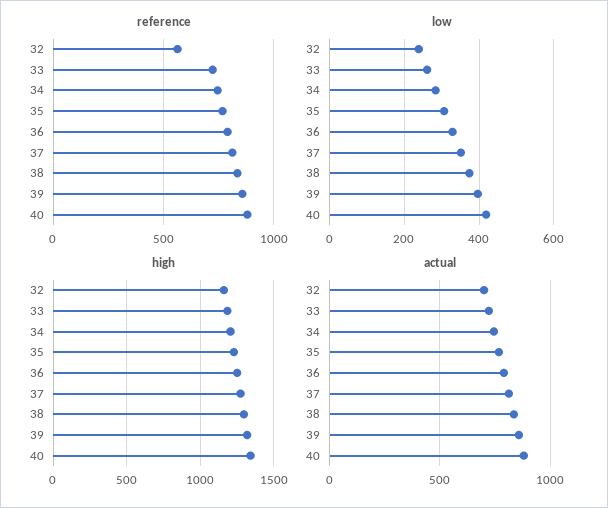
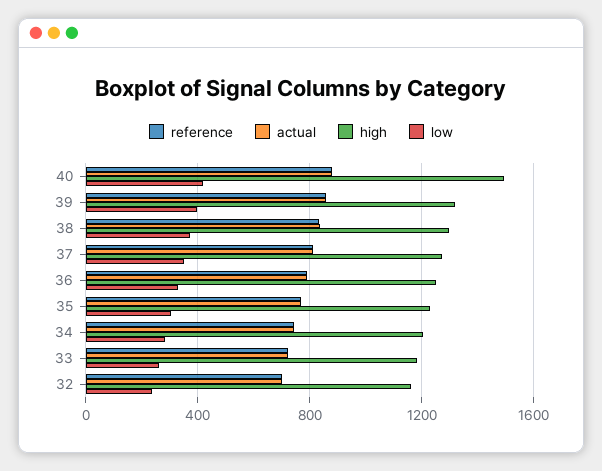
  {
    "reference": {
-     "32": 550,
+     "32": 700,
      "33": 700,
      "34": 750,
      "35": 750,
      "36": 800,
      "37": 800,
      "38": 850,
      "39": 850,
      "40": 900
    },
    "low": {
      "32": 240,
      "33": 260,
      "34": 280,
      "35": 300,
      "36": 320,
      "37": 360,
      "38": 380,
      "39": 400,
      "40": 420
    },
    "high": {
      "32": 1150,
      "33": 1200,
      "34": 1200,
      "35": 1250,
      "36": 1250,
      "37": 1250,
      "38": 1300,
      "39": 1300,
-     "40": 1350
+     "40": 1500
    },
    "actual": {
      "32": 700,
      "33": 700,
      "34": 750,
      "35": 750,
      "36": 800,
      "37": 800,
      "38": 850,
      "39": 850,
      "40": 900
    }
  }

